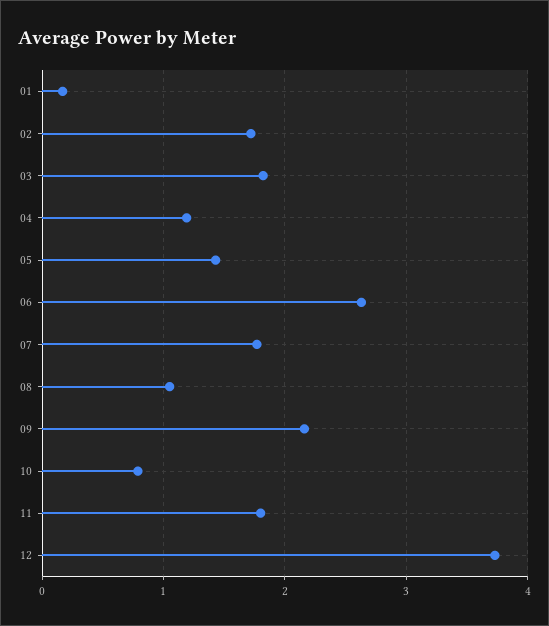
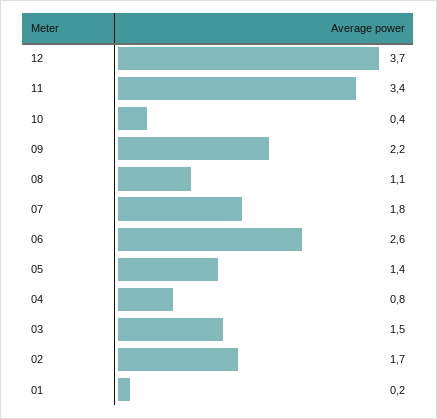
  {
    "01": 0.2,
    "02": 1.7,
-   "03": 1.8,
+   "03": 1.5,
-   "04": 1.2,
+   "04": 0.8,
    "05": 1.4,
    "06": 2.6,
    "07": 1.8,
    "08": 1.1,
    "09": 2.2,
-   "10": 0.8,
+   "10": 0.4,
-   "11": 1.8,
+   "11": 3.4,
    "12": 3.7
  }

